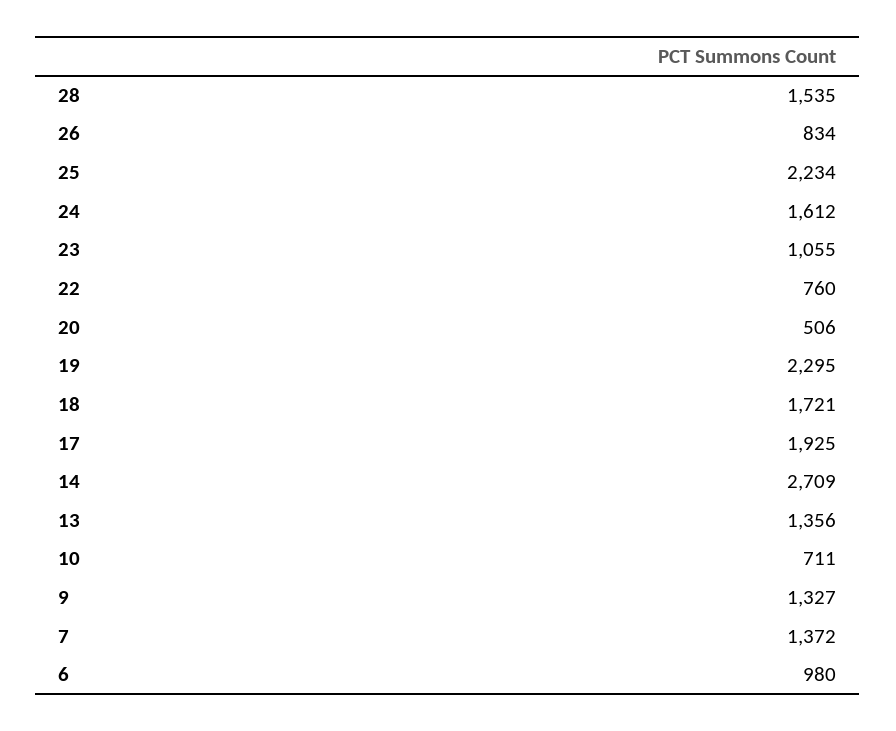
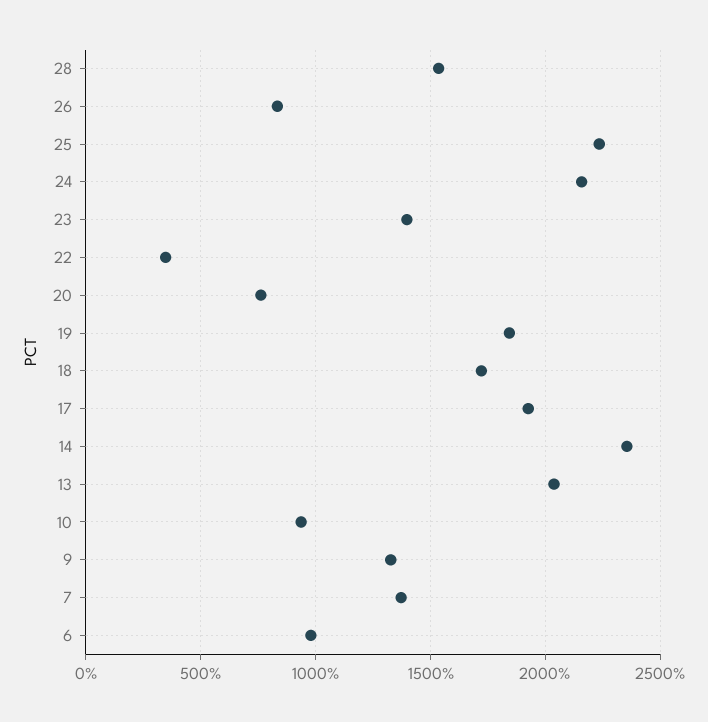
  {
    "28": 1535,
    "26": 834,
    "25": 2234,
-   "24": 1612,
+   "24": 2150,
-   "23": 1055,
+   "23": 1400,
-   "22": 760,
+   "22": 350,
-   "20": 506,
+   "20": 750,
-   "19": 2295,
+   "19": 1850,
    "18": 1721,
    "17": 1925,
-   "14": 2709,
+   "14": 2350,
-   "13": 1356,
+   "13": 2050,
-   "10": 711,
+   "10": 950,
    "9": 1327,
    "7": 1372,
    "6": 980
  }

